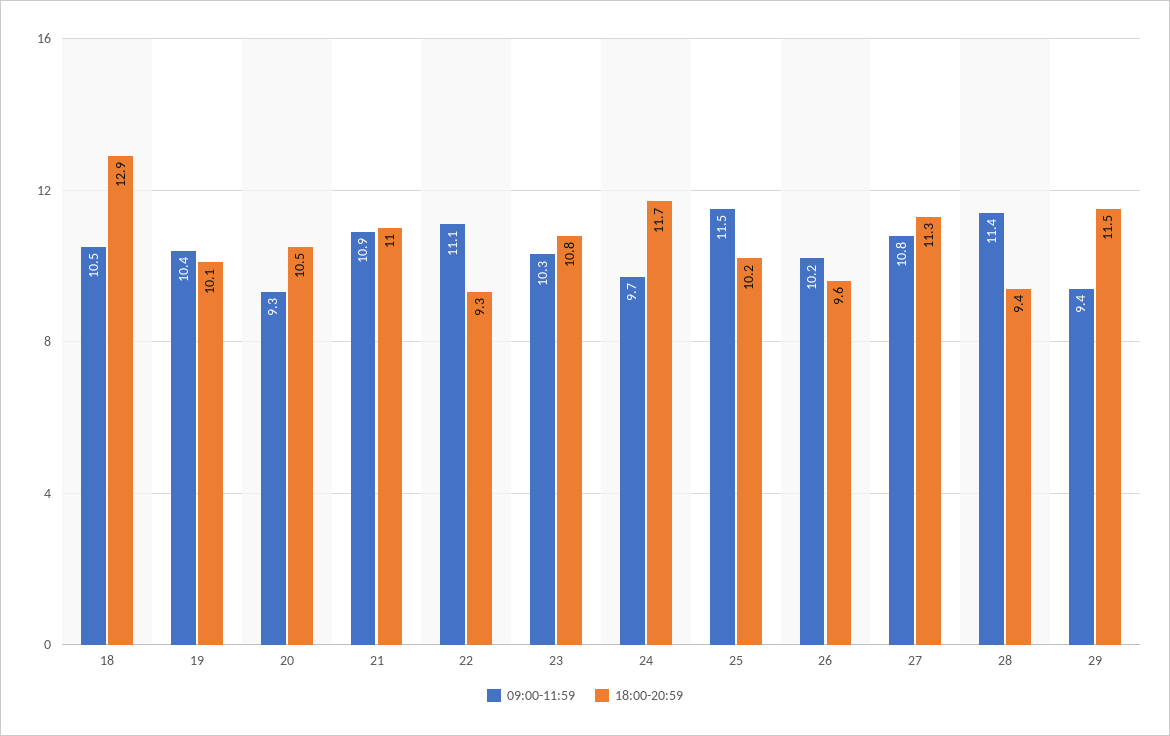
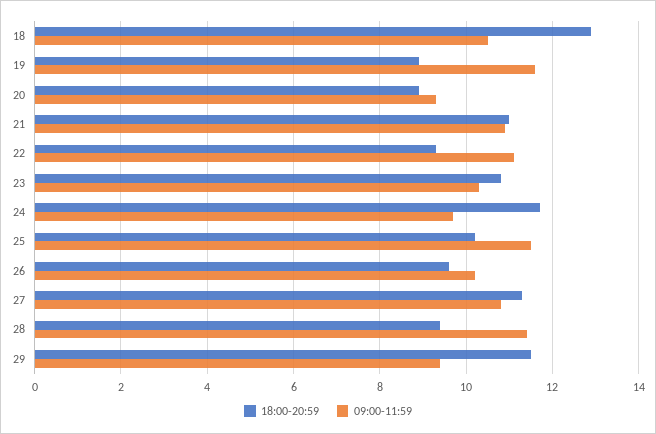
  {
    "09:00-11:59": {
      "18": 10.5,
-     "19": 10.4,
+     "19": 11.5,
      "20": 9.3,
      "21": 10.9,
      "22": 11.1,
      "23": 10.3,
      "24": 9.7,
      "25": 11.5,
      "26": 10.2,
      "27": 10.8,
      "28": 11.4,
      "29": 9.4
    },
    "18:00-20:59": {
      "18": 12.9,
-     "19": 10.1,
+     "19": 9,
-     "20": 10.5,
+     "20": 9,
      "21": 11,
      "22": 9.3,
      "23": 10.8,
      "24": 11.7,
      "25": 10.2,
      "26": 9.6,
      "27": 11.3,
      "28": 9.4,
      "29": 11.5
    }
  }

